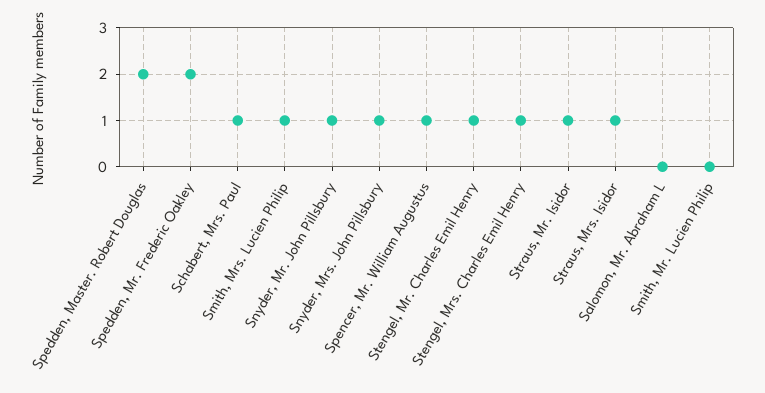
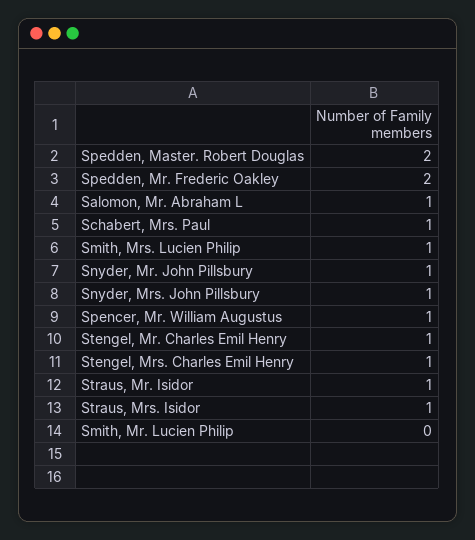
  {
    "Spedden, Master. Robert Douglas": 2,
    "Spedden, Mr. Frederic Oakley": 2,
    "Schabert, Mrs. Paul": 1,
    "Smith, Mrs. Lucien Philip": 1,
    "Snyder, Mr. John Pillsbury": 1,
    "Snyder, Mrs. John Pillsbury": 1,
    "Spencer, Mr. William Augustus": 1,
    "Stengel, Mr. Charles Emil Henry": 1,
    "Stengel, Mrs. Charles Emil Henry": 1,
    "Straus, Mr. Isidor": 1,
    "Straus, Mrs. Isidor": 1,
-   "Salomon, Mr. Abraham L": 0,
+   "Salomon, Mr. Abraham L": 1,
    "Smith, Mr. Lucien Philip": 0
  }

